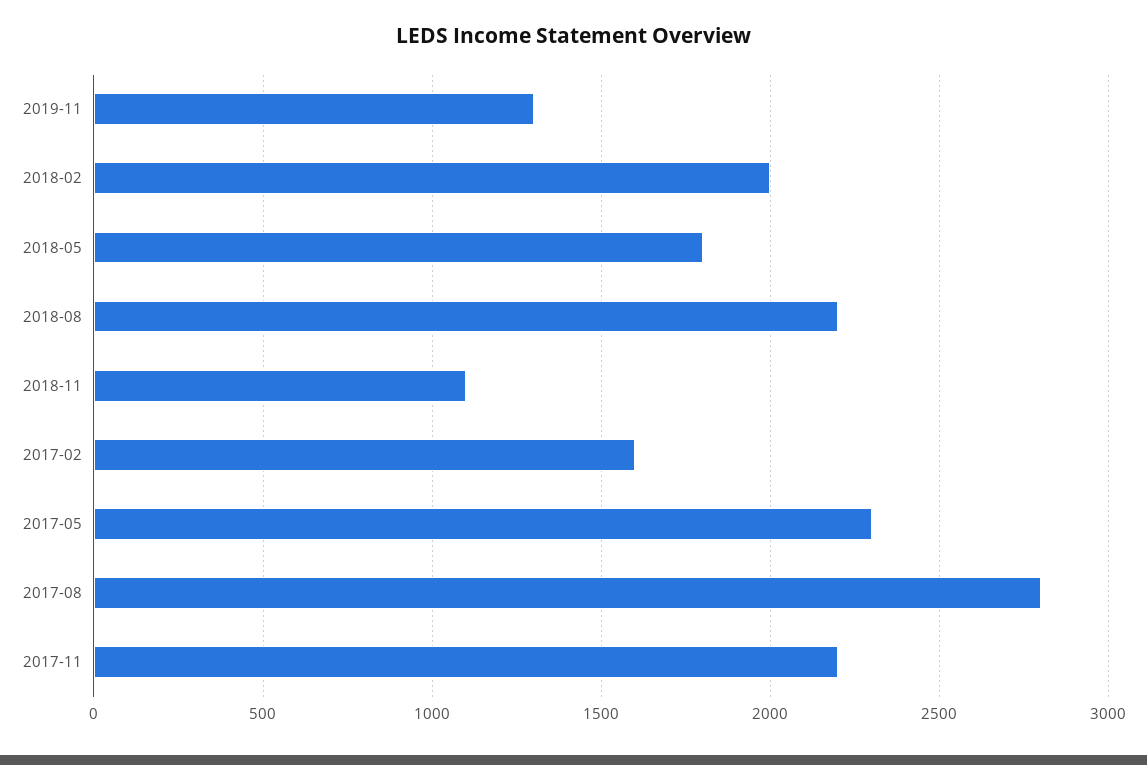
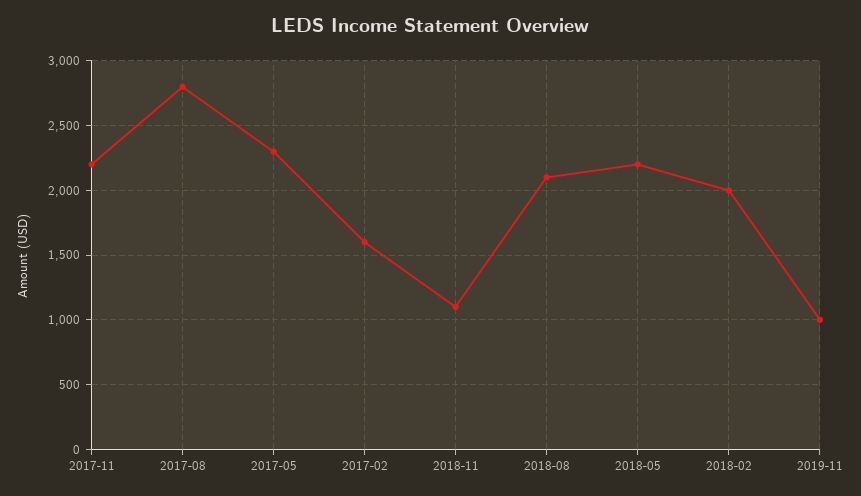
  {
-   "2019-11": 1300,
+   "2019-11": 1000,
    "2018-02": 2000,
-   "2018-05": 1800,
+   "2018-05": 2200,
-   "2018-08": 2200,
+   "2018-08": 2100,
    "2018-11": 1100,
    "2017-02": 1600,
    "2017-05": 2300,
    "2017-08": 2800,
    "2017-11": 2200
  }

